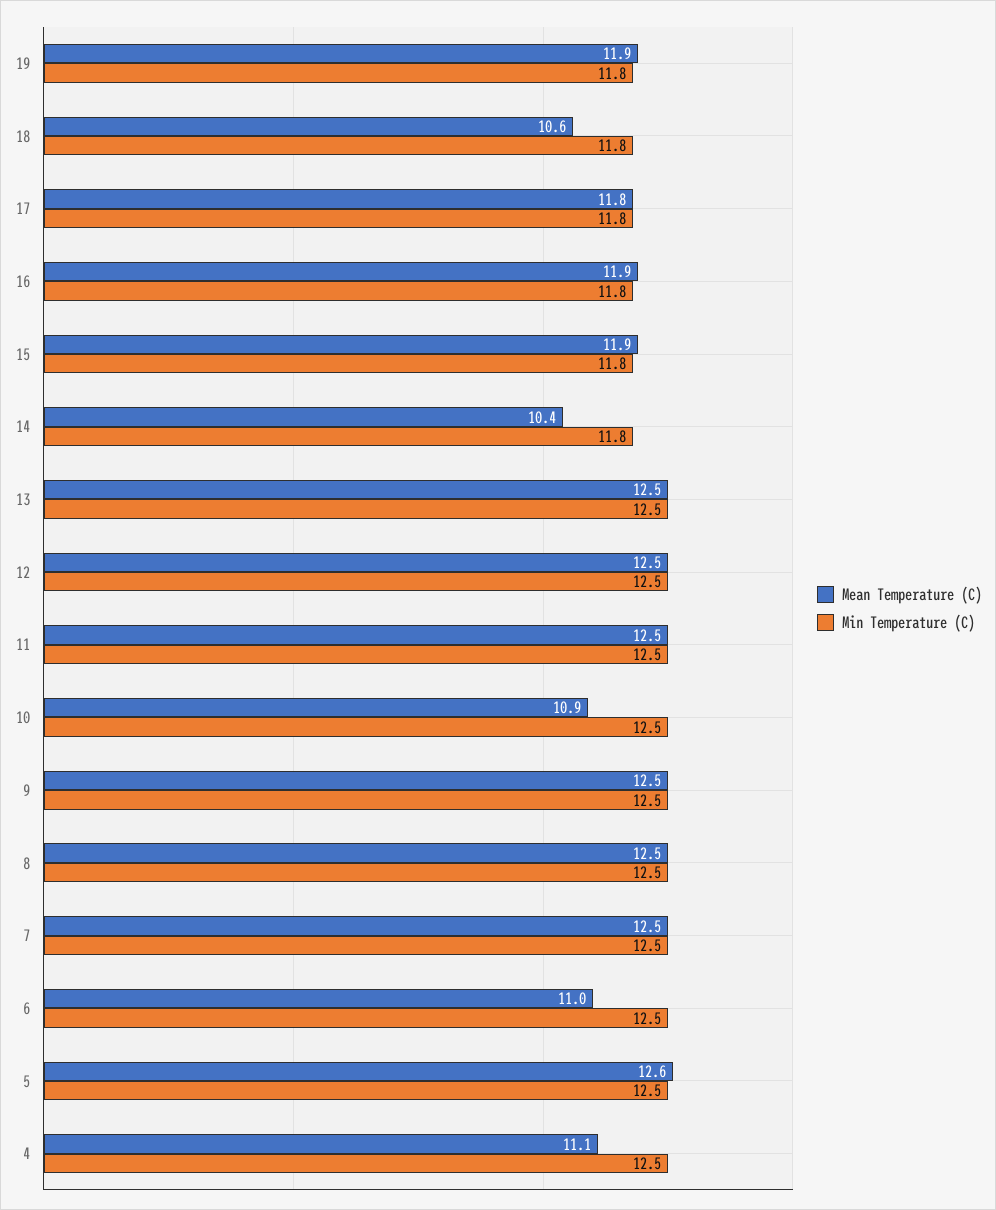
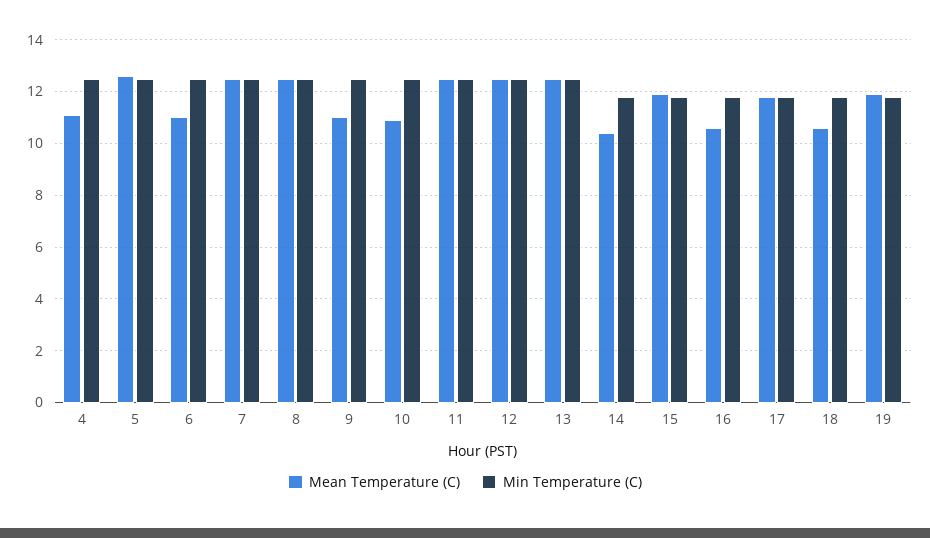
  {
    "Mean Temperature (C)": {
      "19": 11.9,
      "18": 10.6,
      "17": 11.8,
-     "16": 11.9,
+     "16": 10.5,
      "15": 11.9,
      "14": 10.4,
      "13": 12.5,
      "12": 12.5,
      "11": 12.5,
      "10": 10.9,
-     "9": 12.5,
+     "9": 11,
      "8": 12.5,
      "7": 12.5,
      "6": 11,
      "5": 12.6,
      "4": 11.1
    },
    "Min Temperature (C)": {
      "19": 11.8,
      "18": 11.8,
      "17": 11.8,
      "16": 11.8,
      "15": 11.8,
      "14": 11.8,
      "13": 12.5,
      "12": 12.5,
      "11": 12.5,
      "10": 12.5,
      "9": 12.5,
      "8": 12.5,
      "7": 12.5,
      "6": 12.5,
      "5": 12.5,
      "4": 12.5
    }
  }

